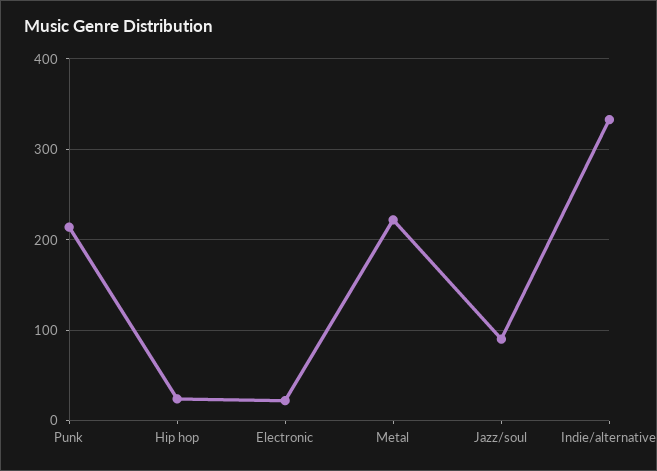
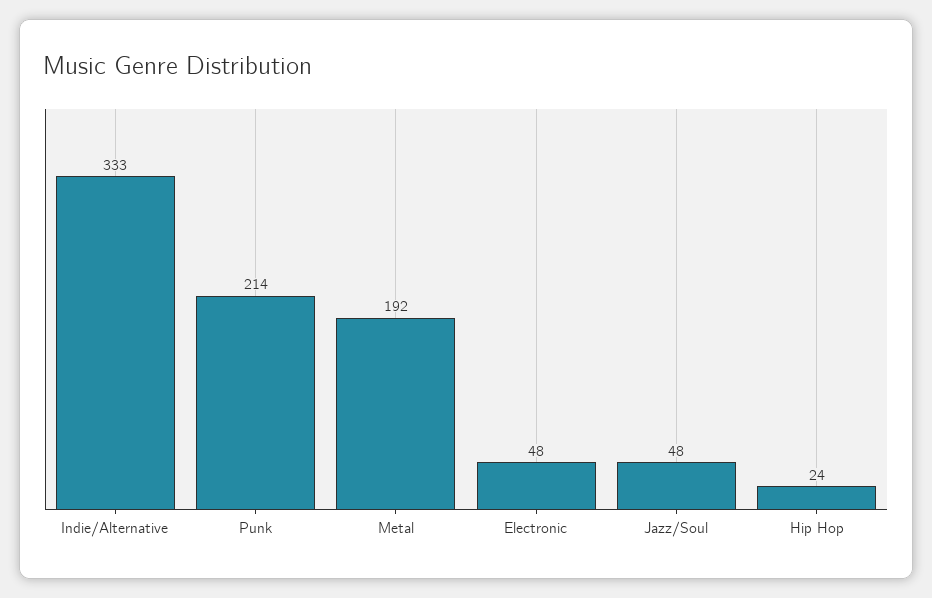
  {
    "Punk": 214,
    "Hip hop": 24,
-   "Electronic": 20,
+   "Electronic": 48,
-   "Metal": 220,
+   "Metal": 192,
-   "Jazz/soul": 90,
+   "Jazz/soul": 48,
    "Indie/alternative": 333
  }

